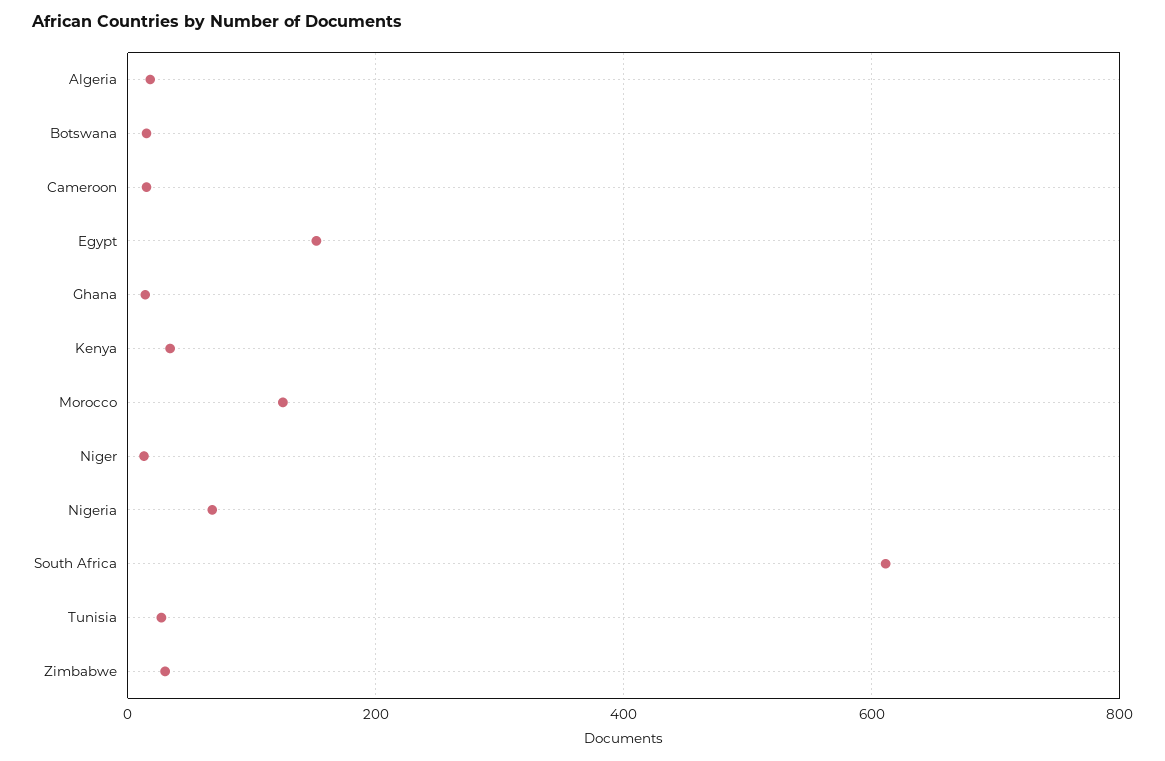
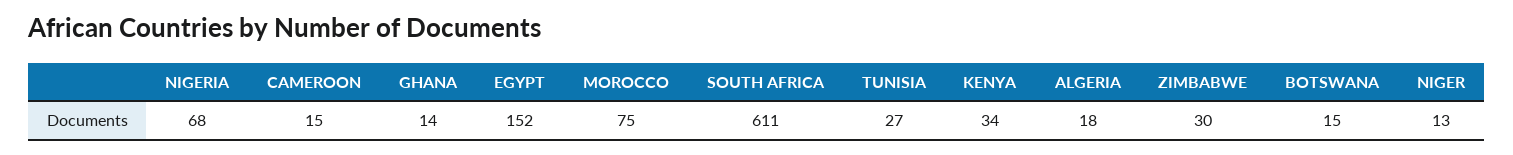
  {
    "Algeria": 18,
    "Botswana": 15,
    "Cameroon": 15,
    "Egypt": 152,
    "Ghana": 14,
    "Kenya": 34,
-   "Morocco": 120,
+   "Morocco": 75,
    "Niger": 13,
    "Nigeria": 68,
    "South Africa": 611,
    "Tunisia": 27,
    "Zimbabwe": 30
  }

